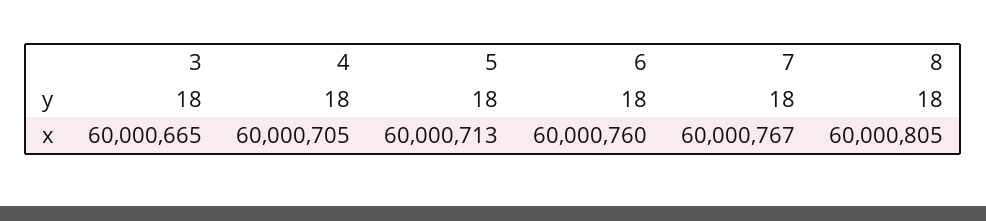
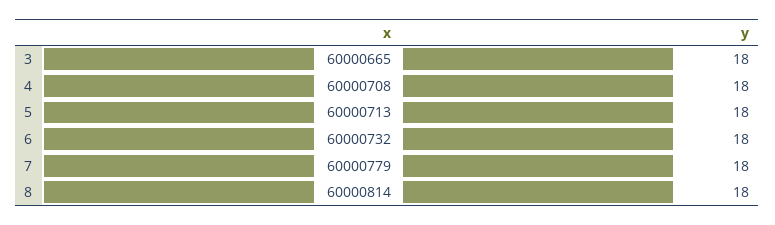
  {
    "3": {
      "y": 18,
      "x": 60000665
    },
    "4": {
      "y": 18,
-     "x": 60000705
+     "x": 60000708
    },
    "5": {
      "y": 18,
      "x": 60000713
    },
    "6": {
      "y": 18,
-     "x": 60000760
+     "x": 60000732
    },
    "7": {
      "y": 18,
-     "x": 60000767
+     "x": 60000779
    },
    "8": {
      "y": 18,
-     "x": 60000805
+     "x": 60000814
    }
  }

